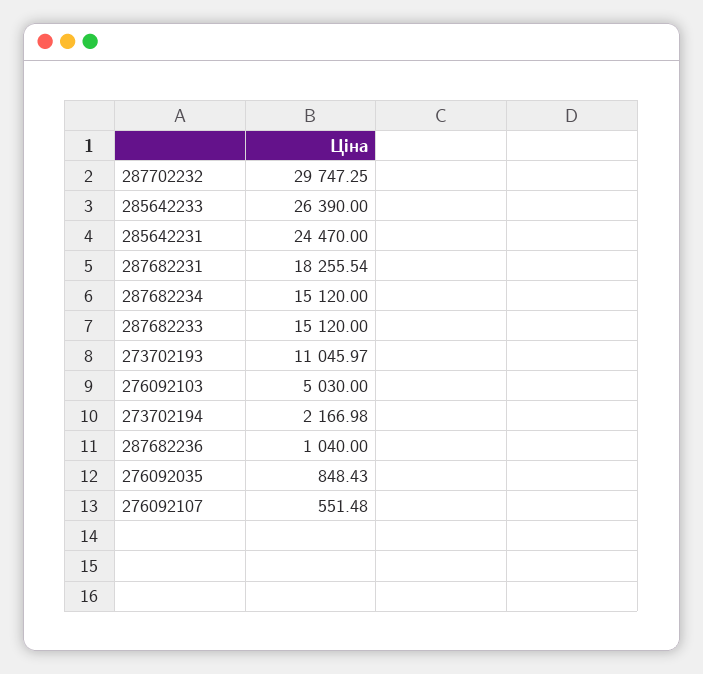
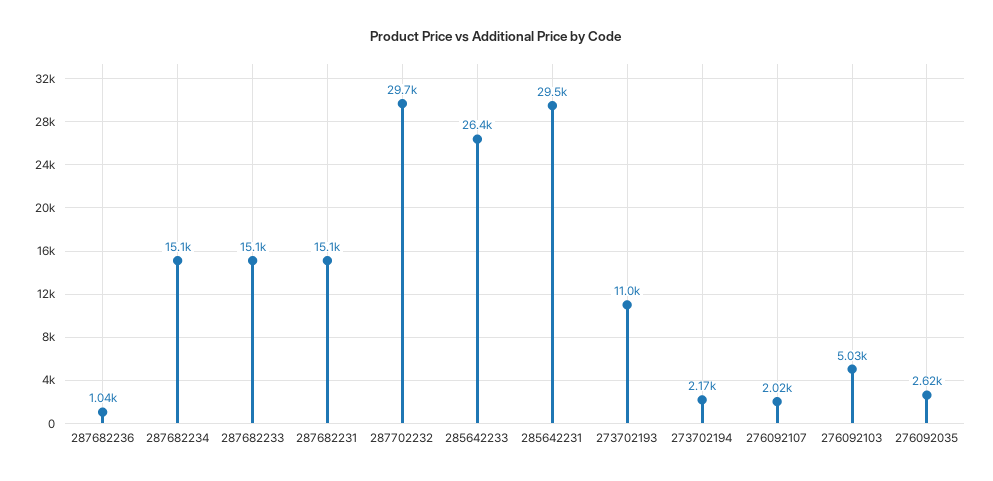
  {
    "287702232": 29747.25,
    "285642233": 26390,
-   "285642231": 24470,
+   "285642231": 29500,
-   "287682231": 18255.54,
+   "287682231": 15100,
    "287682234": 15120,
    "287682233": 15120,
    "273702193": 11045.97,
    "276092103": 5030,
    "273702194": 2166.98,
    "287682236": 1040,
-   "276092035": 848.43,
+   "276092035": 2620,
-   "276092107": 551.48
+   "276092107": 2020
  }

